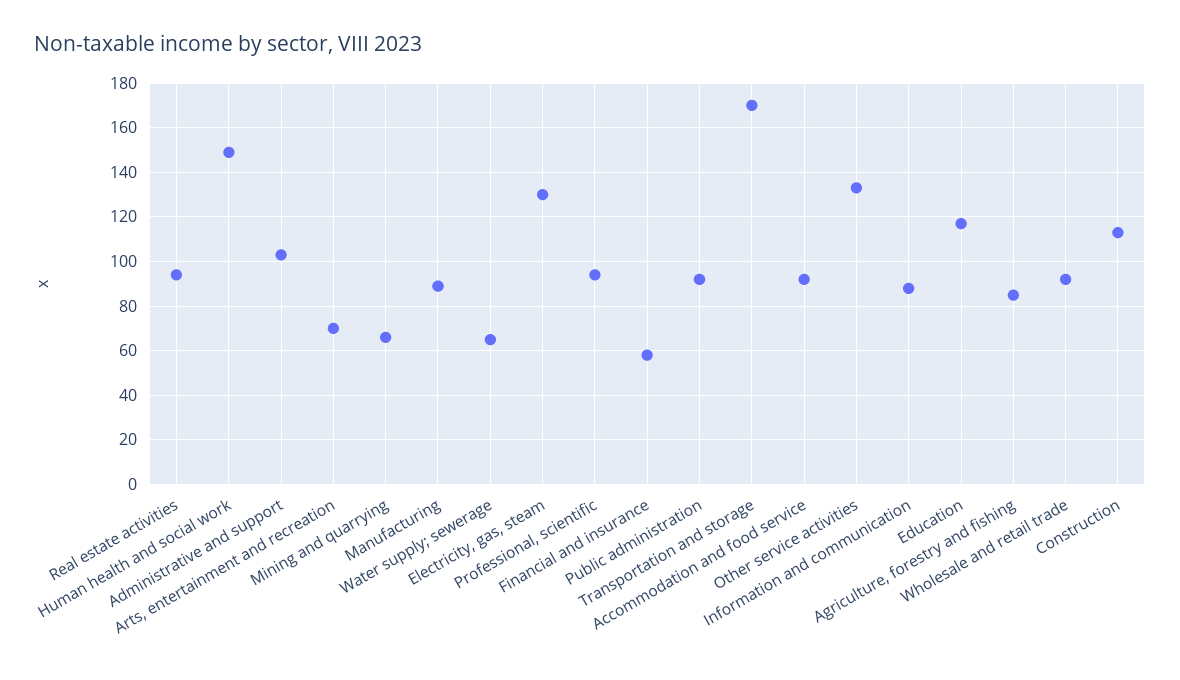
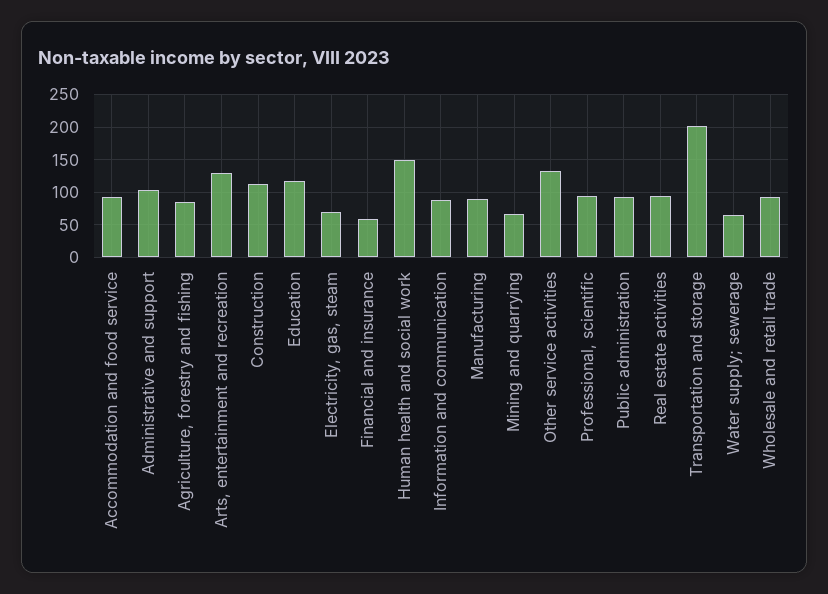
  {
    "Real estate activities": 95,
    "Human health and social work": 150,
    "Administrative and support": 105,
-   "Arts, entertainment and recreation": 70,
+   "Arts, entertainment and recreation": 130,
    "Mining and quarrying": 65,
    "Manufacturing": 90,
    "Water supply; sewerage": 65,
-   "Electricity, gas, steam": 130,
+   "Electricity, gas, steam": 70,
    "Professional, scientific": 95,
    "Financial and insurance": 60,
    "Public administration": 90,
-   "Transportation and storage": 170,
+   "Transportation and storage": 200,
    "Accommodation and food service": 90,
    "Other service activities": 135,
    "Information and communication": 90,
    "Education": 115,
    "Agriculture, forestry and fishing": 85,
    "Wholesale and retail trade": 90,
    "Construction": 115
  }

